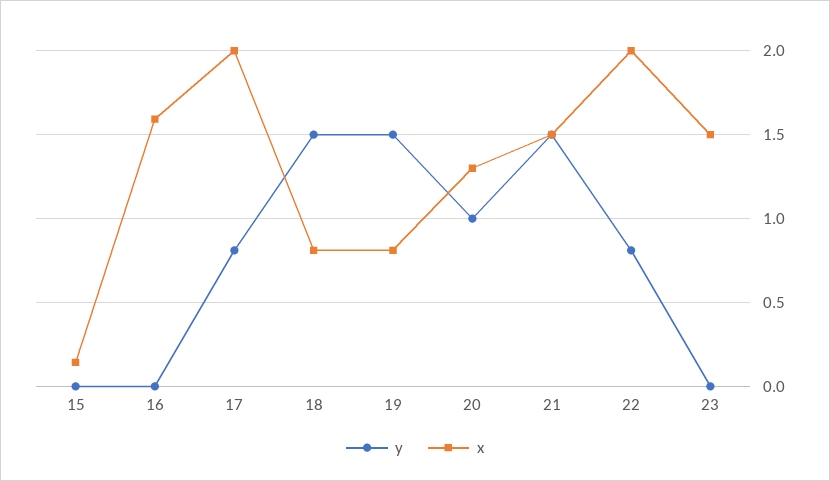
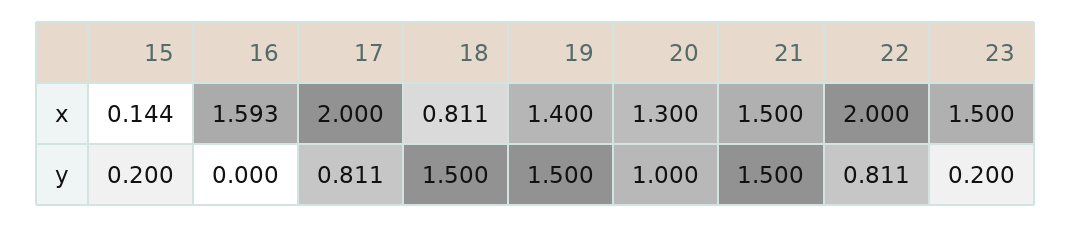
  {
    "y": {
-     "15": 0,
+     "15": 0.2,
      "16": 0,
      "17": 0.811,
      "18": 1.5,
      "19": 1.5,
      "20": 1,
      "21": 1.5,
      "22": 0.811,
-     "23": 0
+     "23": 0.2
    },
    "x": {
      "15": 0.144,
      "16": 1.593,
      "17": 2,
      "18": 0.811,
-     "19": 0.8,
+     "19": 1.4,
      "20": 1.3,
      "21": 1.5,
      "22": 2,
      "23": 1.5
    }
  }

